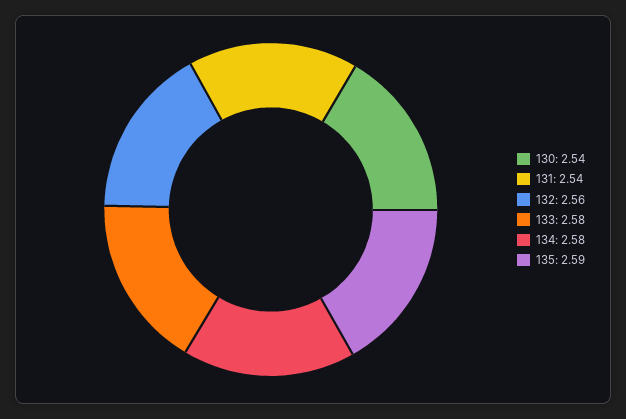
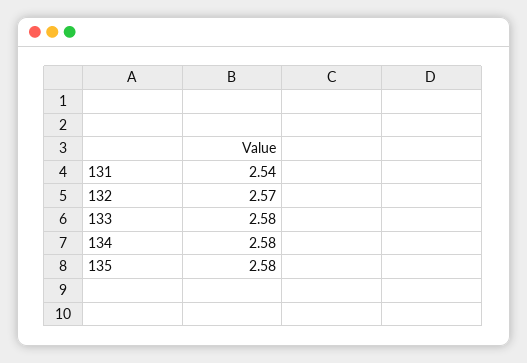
  {
-   "130": 2.54,
    "131": 2.54,
-   "132": 2.56,
+   "132": 2.57,
    "133": 2.58,
    "134": 2.58,
-   "135": 2.59
+   "135": 2.58
  }

